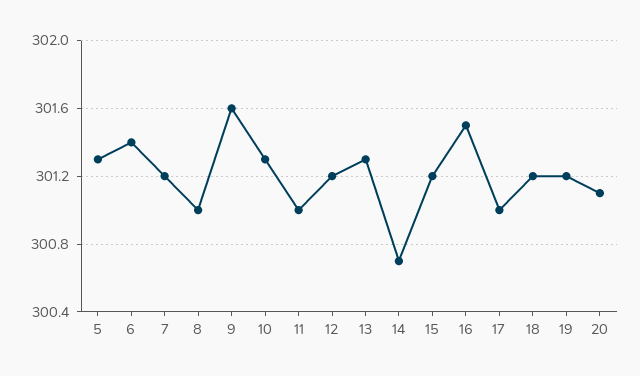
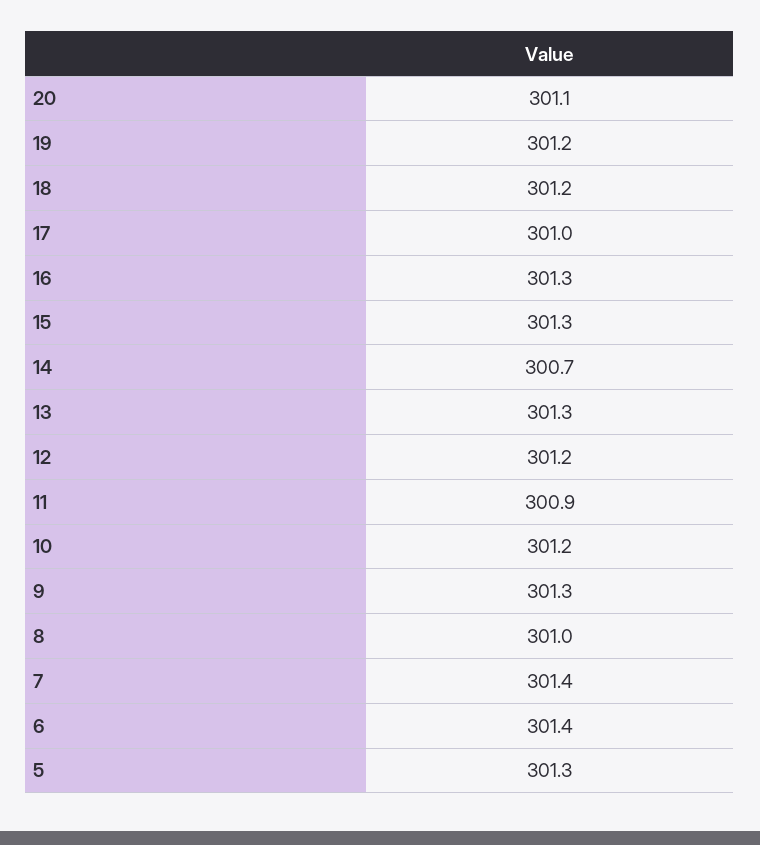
  {
    "5": 301.3,
    "6": 301.4,
-   "7": 301.2,
+   "7": 301.4,
    "8": 301,
-   "9": 301.6,
+   "9": 301.3,
-   "10": 301.3,
+   "10": 301.2,
-   "11": 301,
+   "11": 300.9,
    "12": 301.2,
    "13": 301.3,
    "14": 300.7,
-   "15": 301.2,
+   "15": 301.3,
-   "16": 301.5,
+   "16": 301.3,
    "17": 301,
    "18": 301.2,
    "19": 301.2,
    "20": 301.1
  }

